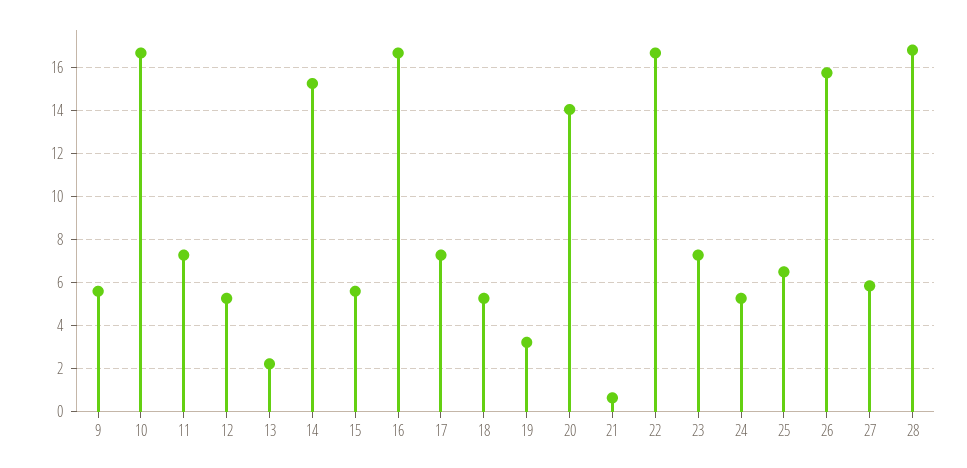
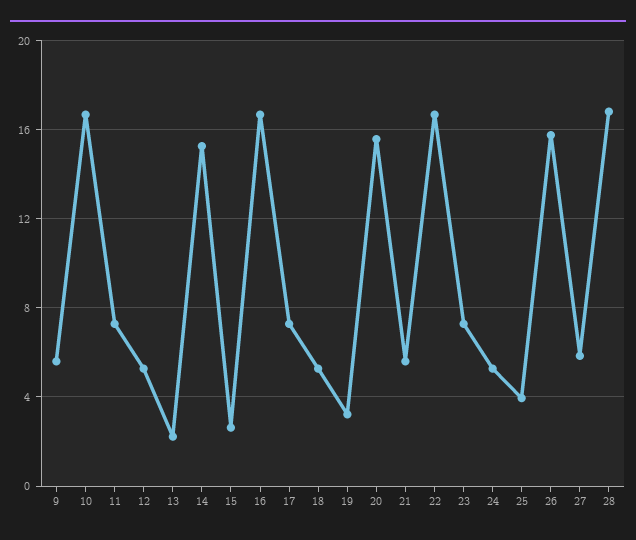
  {
    "9": 5.5,
    "10": 16.5,
    "11": 7.5,
    "12": 5.5,
    "13": 2,
    "14": 15.5,
-   "15": 5.5,
+   "15": 2.5,
    "16": 16.5,
    "17": 7.5,
    "18": 5.5,
    "19": 3,
-   "20": 14,
+   "20": 15.5,
-   "21": 0.5,
+   "21": 5.5,
    "22": 16.5,
    "23": 7.5,
    "24": 5.5,
-   "25": 6.5,
+   "25": 4,
    "26": 16,
    "27": 6,
    "28": 17
  }

